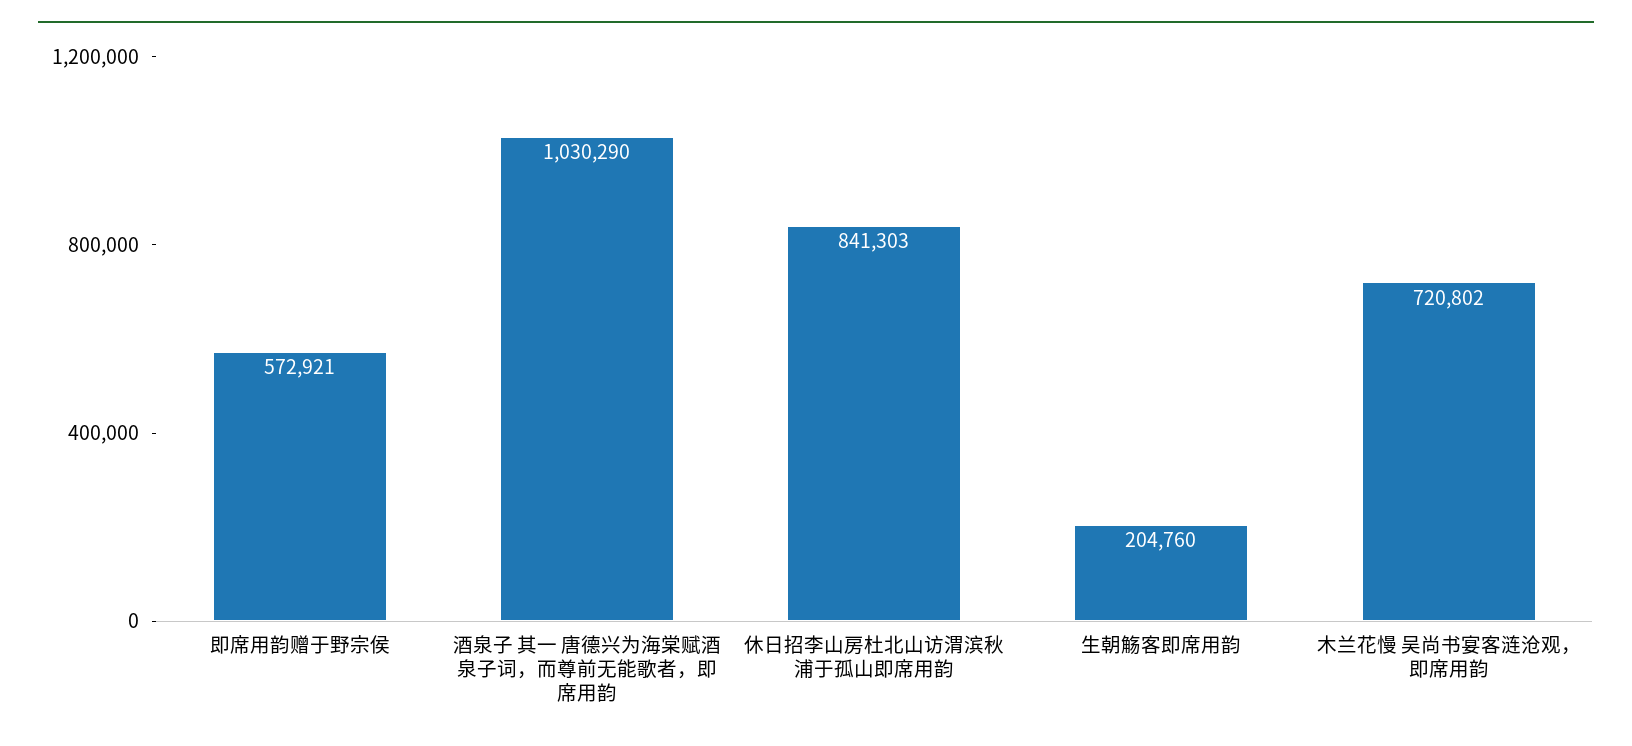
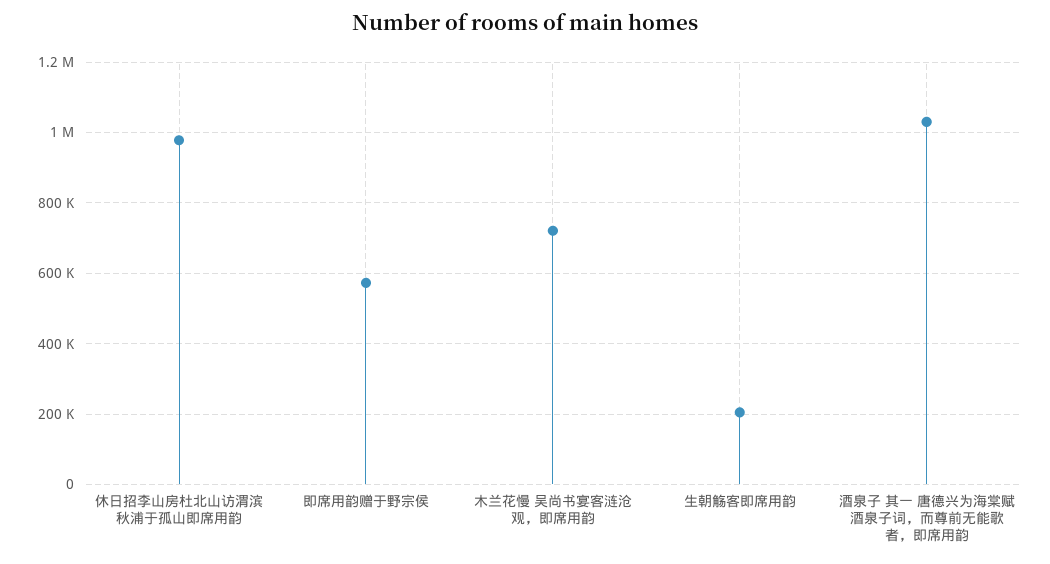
  {
    "即席用韵赠于野宗侯": 572921,
    "酒泉子 其一 唐德兴为海棠赋酒泉子词，而尊前无能歌者，即席用韵": 1030290,
-   "休日招李山房杜北山访渭滨秋浦于孤山即席用韵": 841303,
+   "休日招李山房杜北山访渭滨秋浦于孤山即席用韵": 980000,
    "生朝觞客即席用韵": 204760,
    "木兰花慢 吴尚书宴客涟沧观，即席用韵": 720802
  }

